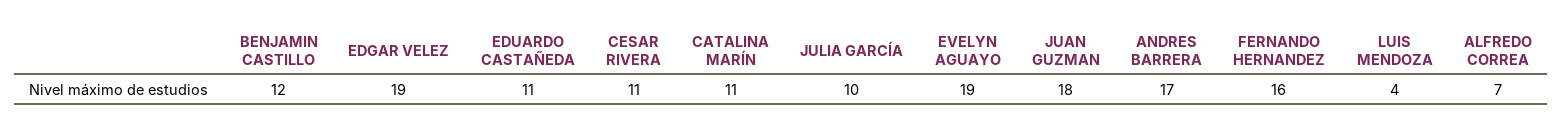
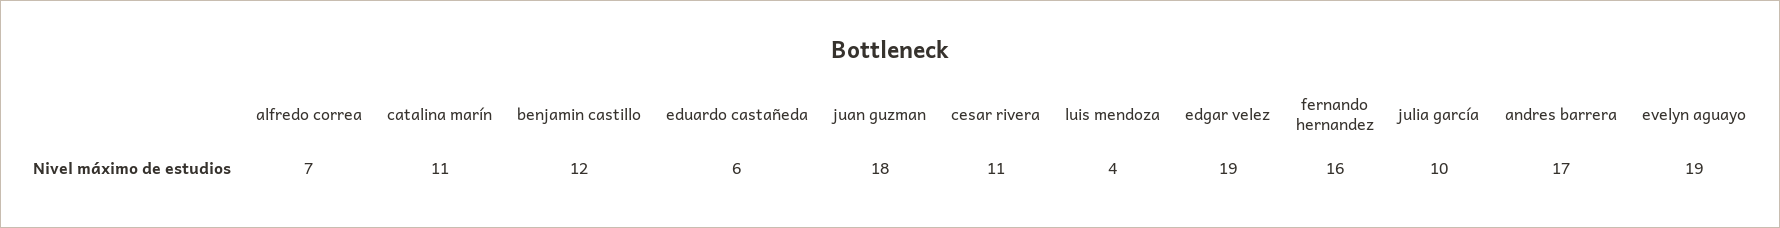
  {
    "BENJAMIN CASTILLO": 12,
    "EDGAR VELEZ": 19,
-   "EDUARDO CASTAÑEDA": 11,
+   "EDUARDO CASTAÑEDA": 6,
    "CESAR RIVERA": 11,
    "CATALINA MARÍN": 11,
    "JULIA GARCÍA": 10,
    "EVELYN AGUAYO": 19,
    "JUAN GUZMAN": 18,
    "ANDRES BARRERA": 17,
    "FERNANDO HERNANDEZ": 16,
    "LUIS MENDOZA": 4,
    "ALFREDO CORREA": 7
  }

